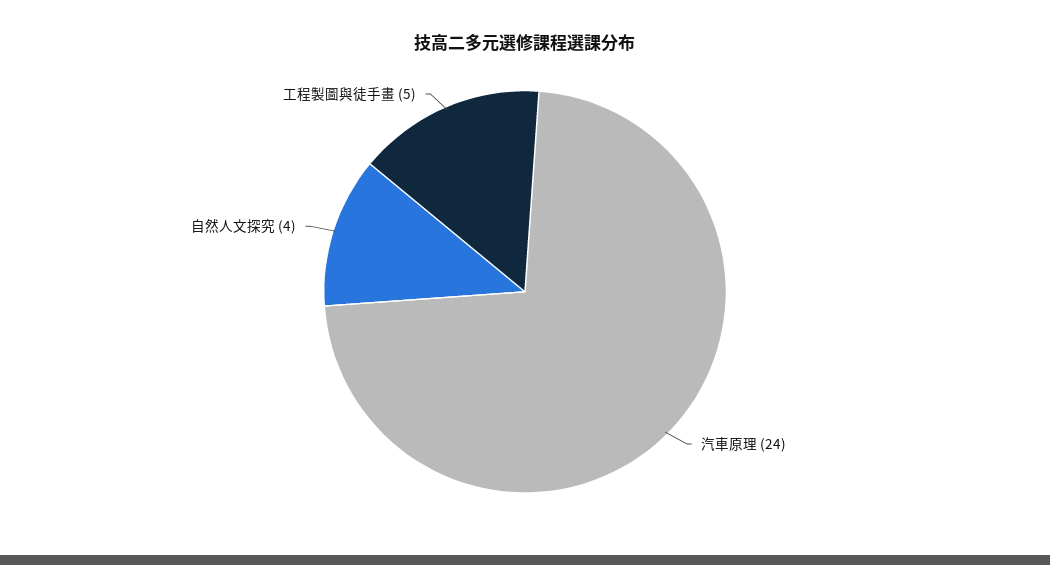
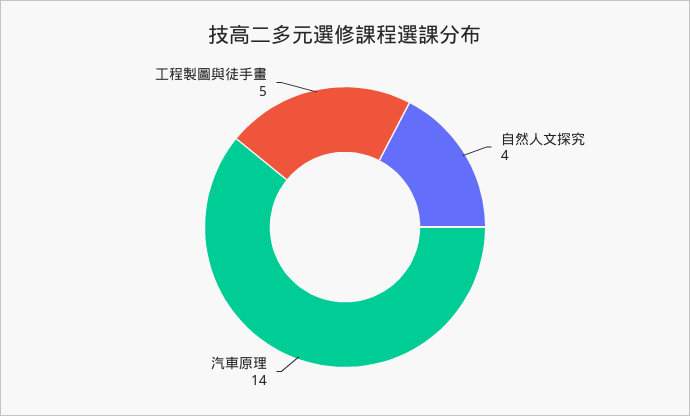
  {
-   "汽車原理": 24,
+   "汽車原理": 14,
    "自然人文探究": 4,
    "工程製圖與徒手畫": 5
  }

